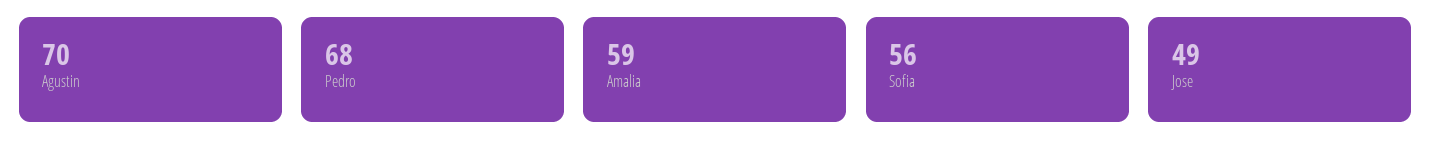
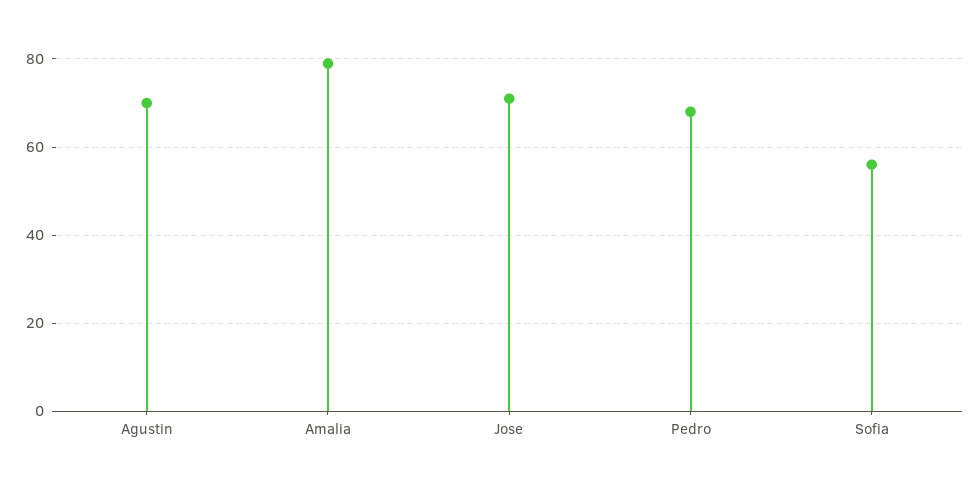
  {
    "Agustin": 70,
    "Pedro": 68,
-   "Amalia": 59,
+   "Amalia": 80,
    "Sofia": 56,
-   "Jose": 49
+   "Jose": 70
  }

